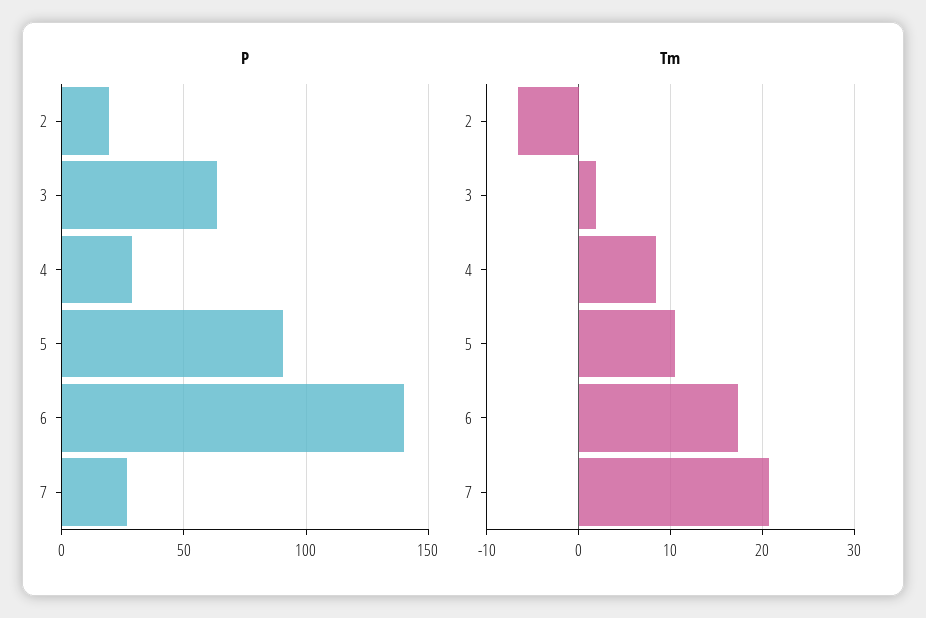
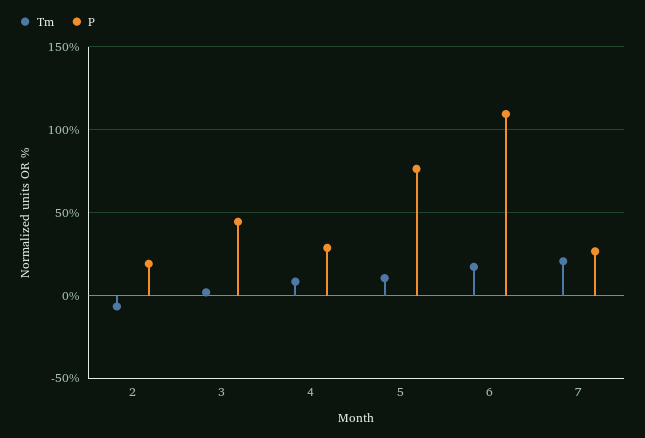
  {
    "P": {
      "2": 20,
-     "3": 65,
+     "3": 45,
      "4": 30,
-     "5": 90,
+     "5": 75,
-     "6": 140,
+     "6": 110,
      "7": 25
    },
    "Tm": {
      "2": -7,
      "3": 2,
      "4": 8,
      "5": 11,
      "6": 17,
      "7": 21
    }
  }

